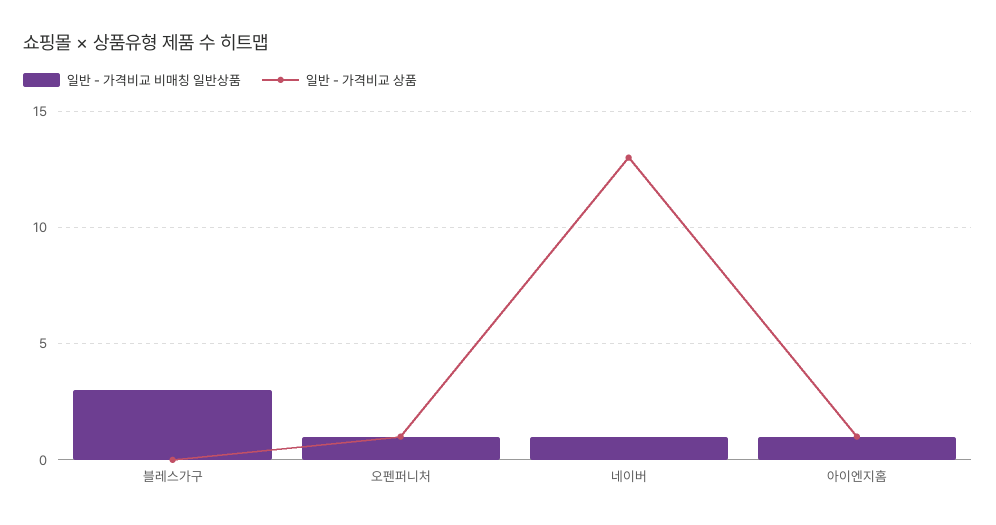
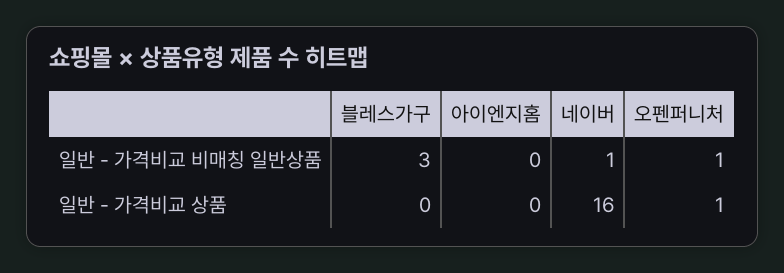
  {
    "일반 - 가격비교 비매칭 일반상품": {
      "블레스가구": 3,
      "오펜퍼니처": 1,
      "네이버": 1,
-     "아이엔지홈": 1
+     "아이엔지홈": 0
    },
    "일반 - 가격비교 상품": {
      "블레스가구": 0,
      "오펜퍼니처": 1,
-     "네이버": 13,
+     "네이버": 16,
-     "아이엔지홈": 1
+     "아이엔지홈": 0
    }
  }

